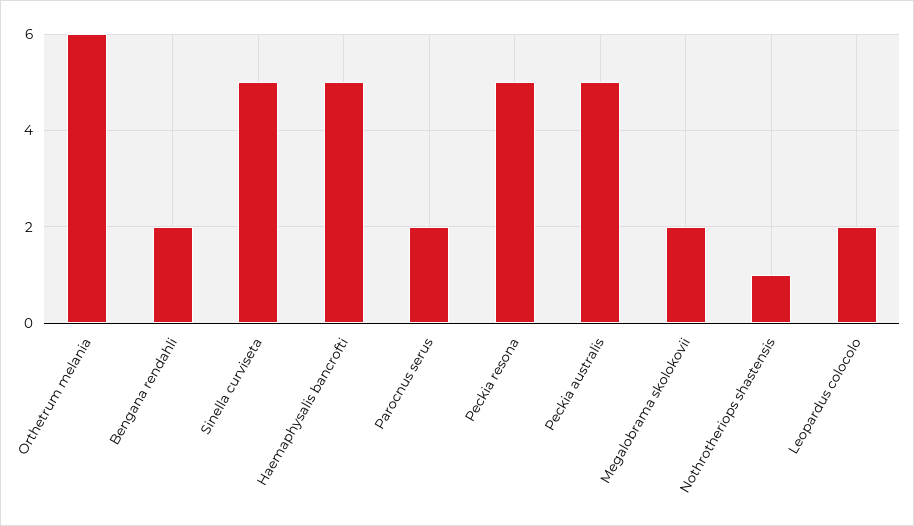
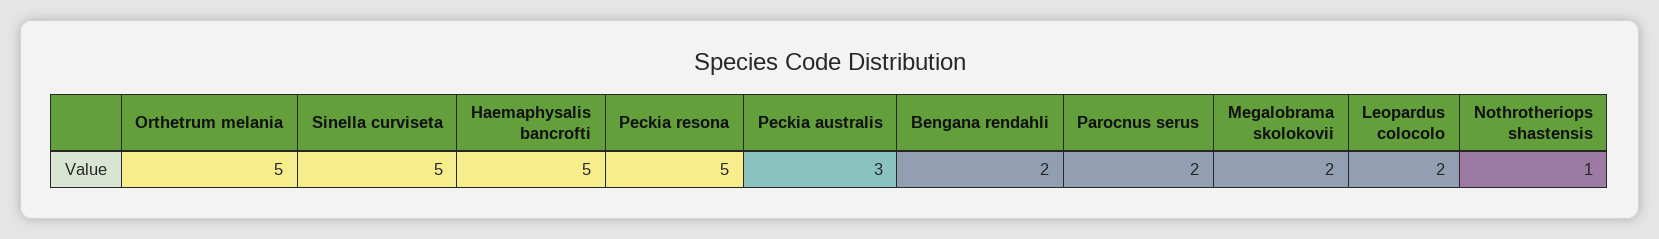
  {
-   "Orthetrum melania": 6,
+   "Orthetrum melania": 5,
    "Bengana rendahli": 2,
    "Sinella curviseta": 5,
    "Haemaphysalis bancrofti": 5,
    "Parocnus serus": 2,
    "Peckia resona": 5,
-   "Peckia australis": 5,
+   "Peckia australis": 3,
    "Megalobrama skolokovii": 2,
    "Nothrotheriops shastensis": 1,
    "Leopardus colocolo": 2
  }

